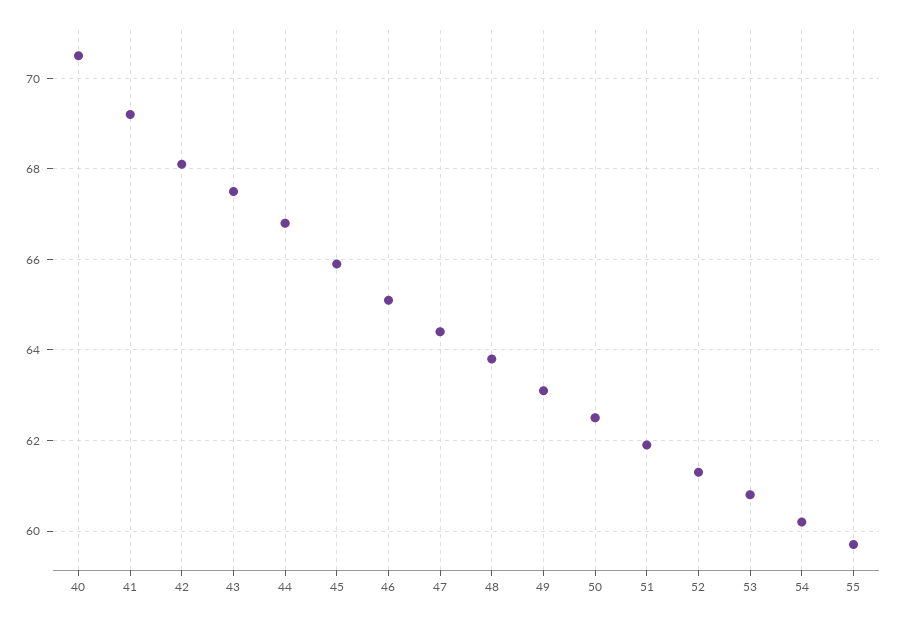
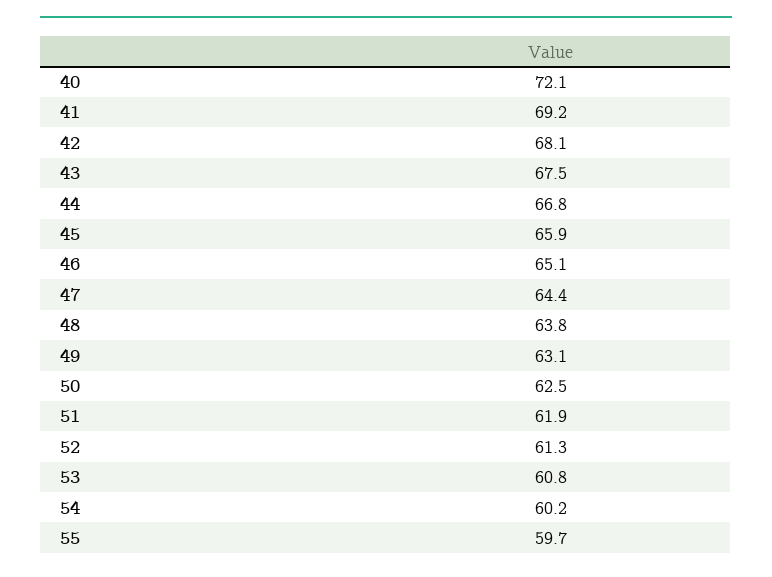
  {
-   "40": 70.5,
+   "40": 72.1,
    "41": 69.2,
    "42": 68.1,
    "43": 67.5,
    "44": 66.8,
    "45": 65.9,
    "46": 65.1,
    "47": 64.4,
    "48": 63.8,
    "49": 63.1,
    "50": 62.5,
    "51": 61.9,
    "52": 61.3,
    "53": 60.8,
    "54": 60.2,
    "55": 59.7
  }

